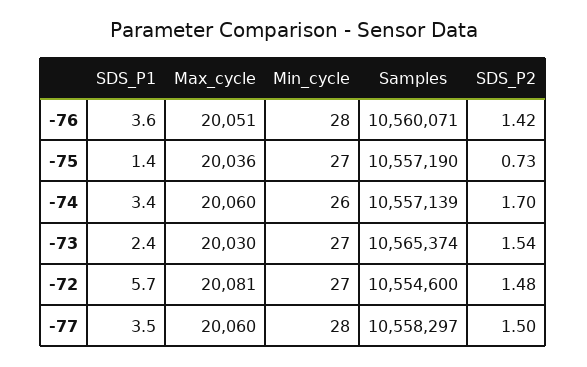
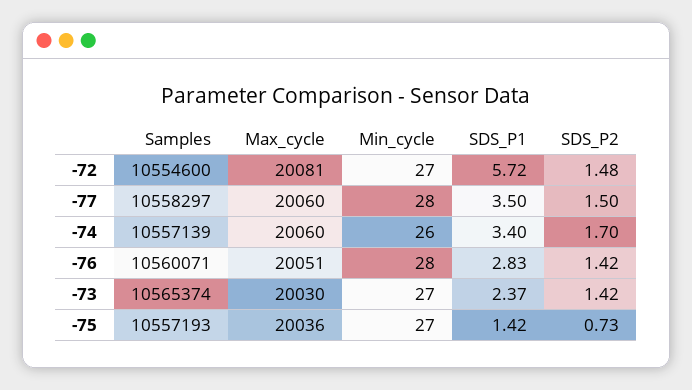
  {
    "SDS_P1": {
-     "-76": 3.6,
+     "-76": 2.83,
      "-75": 1.42,
      "-74": 3.4,
      "-73": 2.37,
      "-72": 5.72,
      "-77": 3.5
    },
    "Max_cycle": {
      "-76": 20051,
      "-75": 20036,
      "-74": 20060,
      "-73": 20030,
      "-72": 20081,
      "-77": 20060
    },
    "Min_cycle": {
      "-76": 28,
      "-75": 27,
      "-74": 26,
      "-73": 27,
      "-72": 27,
      "-77": 28
    },
    "Samples": {
      "-76": 10560071,
-     "-75": 10557190,
+     "-75": 10557193,
      "-74": 10557139,
      "-73": 10565374,
      "-72": 10554600,
      "-77": 10558297
    },
    "SDS_P2": {
      "-76": 1.42,
      "-75": 0.73,
      "-74": 1.7,
-     "-73": 1.54,
+     "-73": 1.42,
      "-72": 1.48,
      "-77": 1.5
    }
  }

